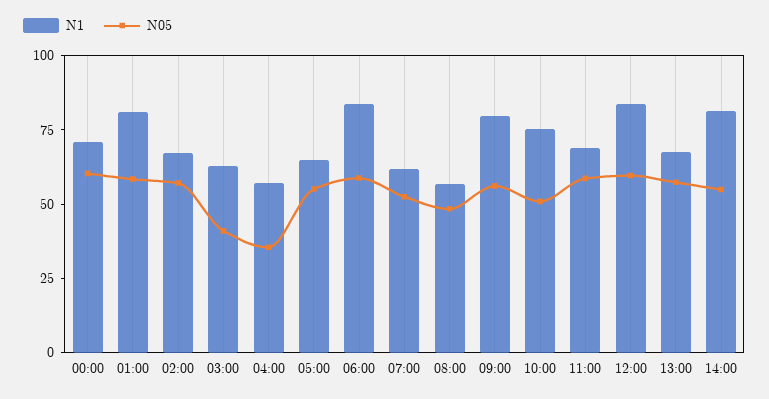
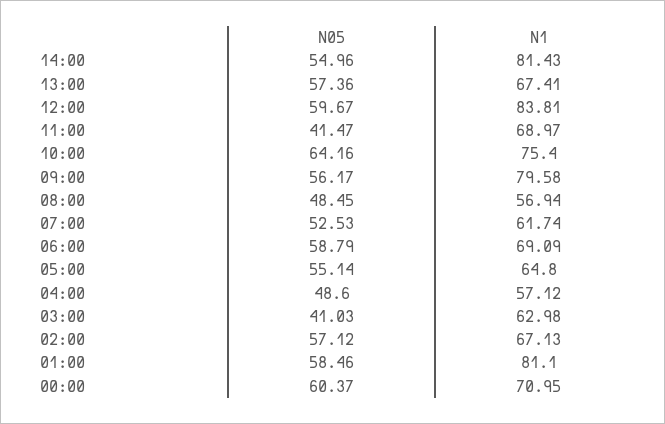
  {
    "N1": {
      "00:00": 70.95,
      "01:00": 81.1,
      "02:00": 67.13,
      "03:00": 62.98,
      "04:00": 57.12,
      "05:00": 64.8,
-     "06:00": 85,
+     "06:00": 69.09,
      "07:00": 61.74,
      "08:00": 56.94,
      "09:00": 79.58,
      "10:00": 75.4,
      "11:00": 68.97,
      "12:00": 83.81,
      "13:00": 67.41,
      "14:00": 81.43
    },
    "N05": {
      "00:00": 60.37,
      "01:00": 58.46,
      "02:00": 57.12,
      "03:00": 41.03,
-     "04:00": 35,
+     "04:00": 48.6,
      "05:00": 55.14,
      "06:00": 58.79,
      "07:00": 52.53,
      "08:00": 48.45,
      "09:00": 56.17,
-     "10:00": 50,
+     "10:00": 64.16,
-     "11:00": 60,
+     "11:00": 41.47,
      "12:00": 59.67,
      "13:00": 57.36,
      "14:00": 54.96
    }
  }

